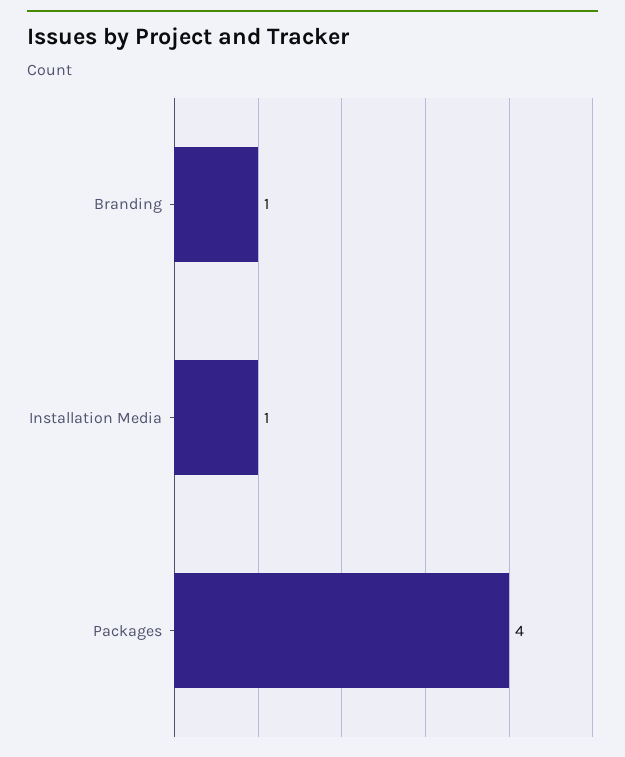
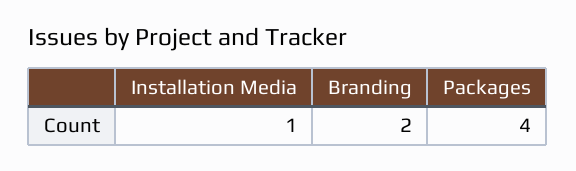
  {
-   "Branding": 1,
+   "Branding": 2,
    "Installation Media": 1,
    "Packages": 4
  }

